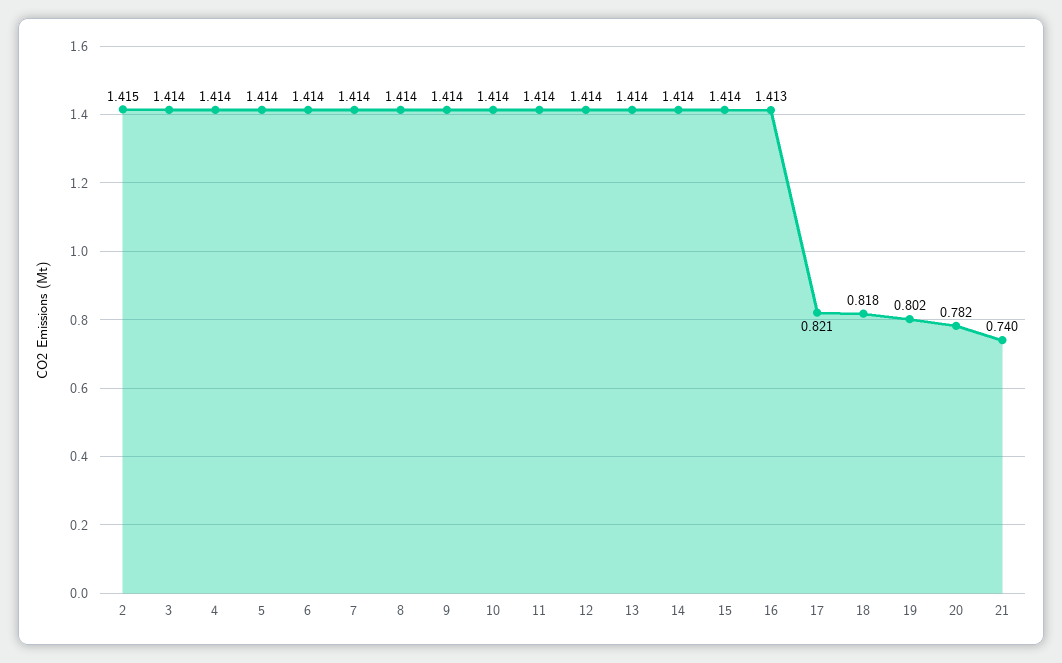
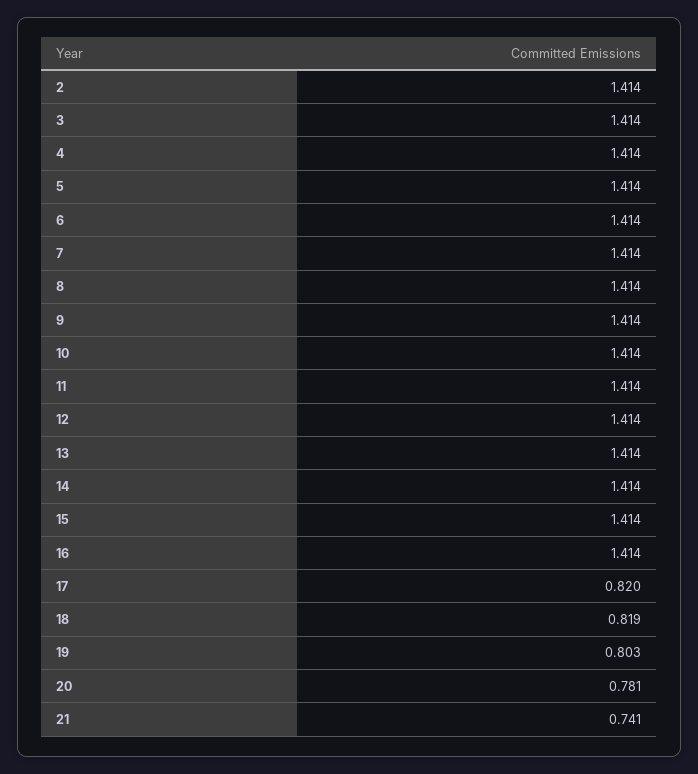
  {
-   "2": 1.415,
+   "2": 1.414,
    "3": 1.414,
    "4": 1.414,
    "5": 1.414,
    "6": 1.414,
    "7": 1.414,
    "8": 1.414,
    "9": 1.414,
    "10": 1.414,
    "11": 1.414,
    "12": 1.414,
    "13": 1.414,
    "14": 1.414,
    "15": 1.414,
-   "16": 1.413,
+   "16": 1.414,
-   "17": 0.821,
+   "17": 0.82,
-   "18": 0.818,
+   "18": 0.819,
-   "19": 0.802,
+   "19": 0.803,
-   "20": 0.782,
+   "20": 0.781,
-   "21": 0.74
+   "21": 0.741
  }

